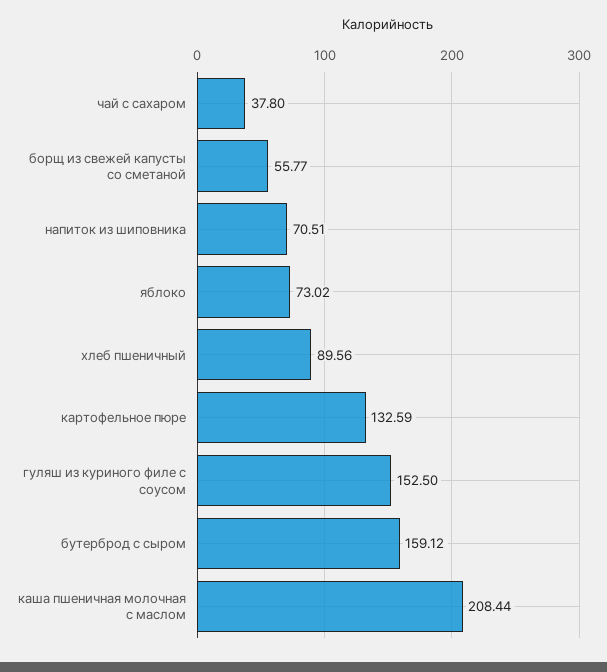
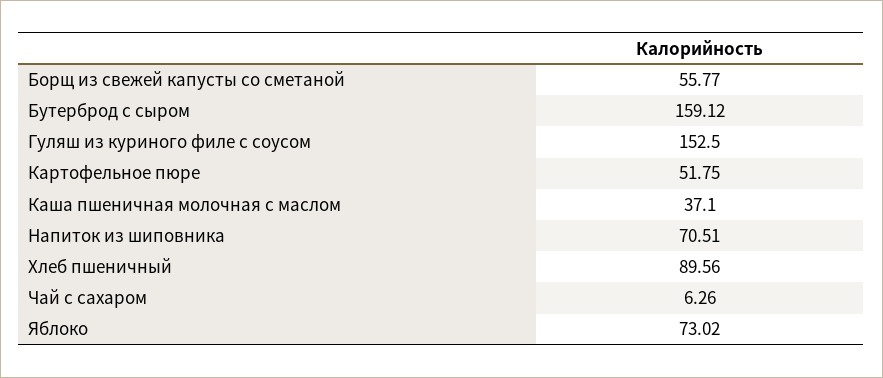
  {
-   "чай с сахаром": 37.8,
+   "чай с сахаром": 6.26,
    "борщ из свежей капусты со сметаной": 55.77,
    "напиток из шиповника": 70.51,
    "яблоко": 73.02,
    "хлеб пшеничный": 89.56,
-   "картофельное пюре": 132.59,
+   "картофельное пюре": 51.75,
    "гуляш из куриного филе с соусом": 152.5,
    "бутерброд с сыром": 159.12,
-   "каша пшеничная молочная с маслом": 208.44
+   "каша пшеничная молочная с маслом": 37.1
  }

